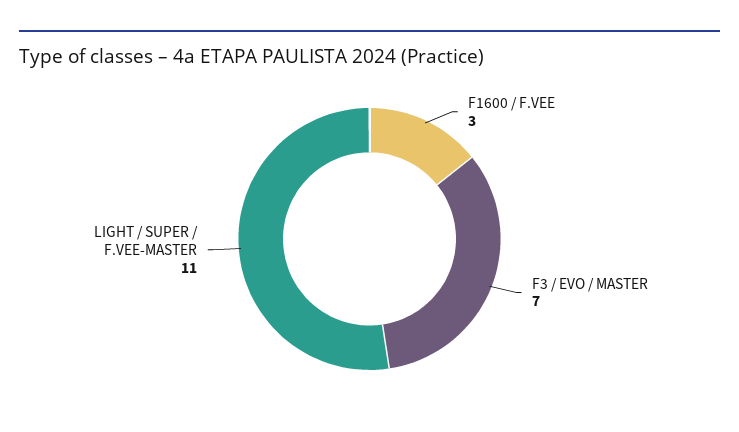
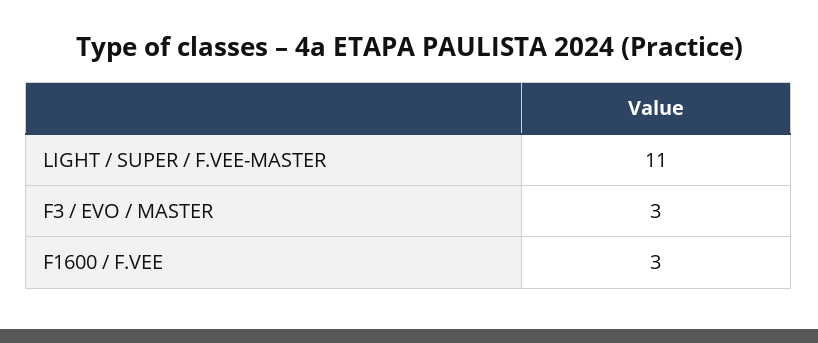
  {
    "F1600 / F.VEE": 3,
-   "F3 / EVO / MASTER": 7,
+   "F3 / EVO / MASTER": 3,
    "LIGHT / SUPER / F.VEE-MASTER": 11
  }

